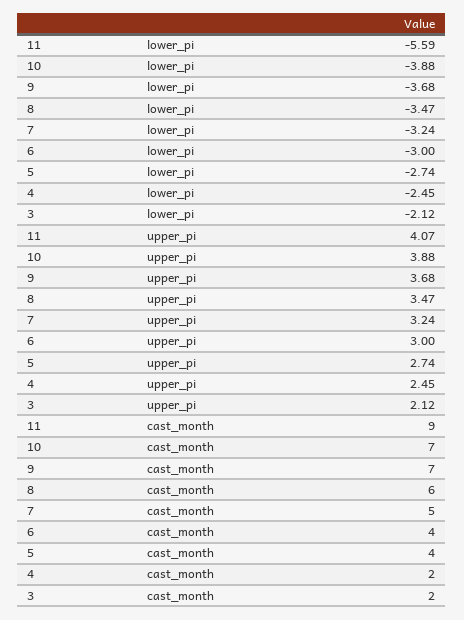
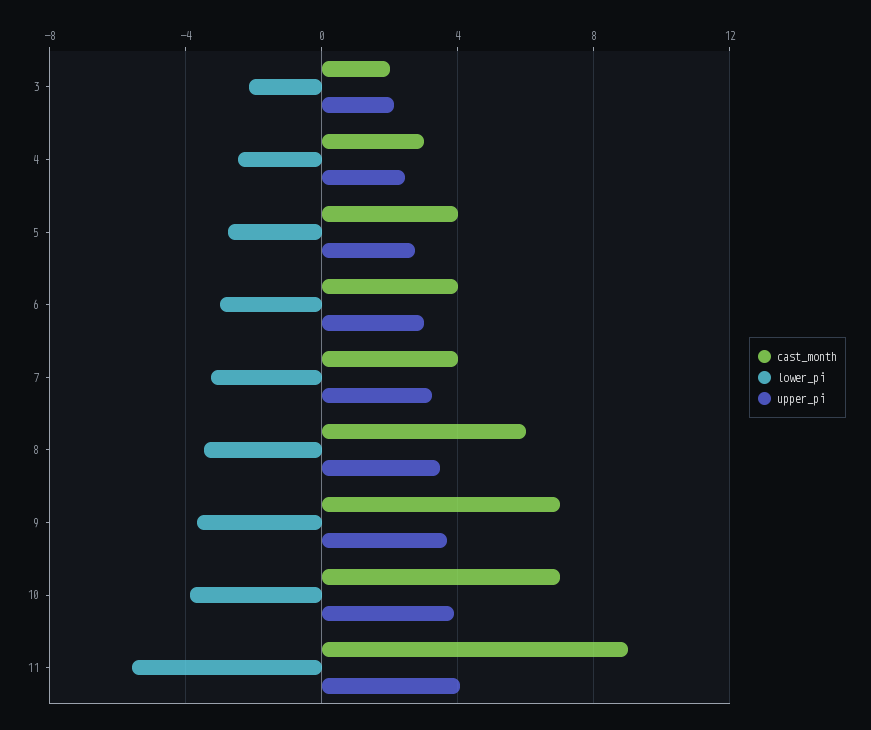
  {
    "lower_pi": {
      "11": -5.59,
      "10": -3.88,
      "9": -3.68,
      "8": -3.47,
      "7": -3.24,
      "6": -3,
      "5": -2.74,
      "4": -2.45,
      "3": -2.12
    },
    "upper_pi": {
      "11": 4.07,
      "10": 3.88,
      "9": 3.68,
      "8": 3.47,
      "7": 3.24,
      "6": 3,
      "5": 2.74,
      "4": 2.45,
      "3": 2.12
    },
    "cast_month": {
      "11": 9,
      "10": 7,
      "9": 7,
      "8": 6,
-     "7": 5,
+     "7": 4,
      "6": 4,
      "5": 4,
-     "4": 2,
+     "4": 3,
      "3": 2
    }
  }

